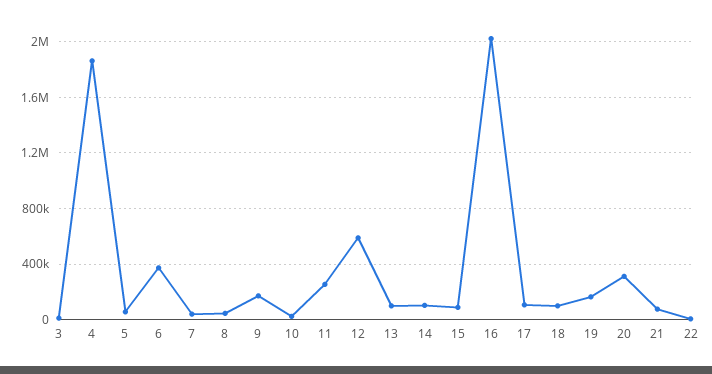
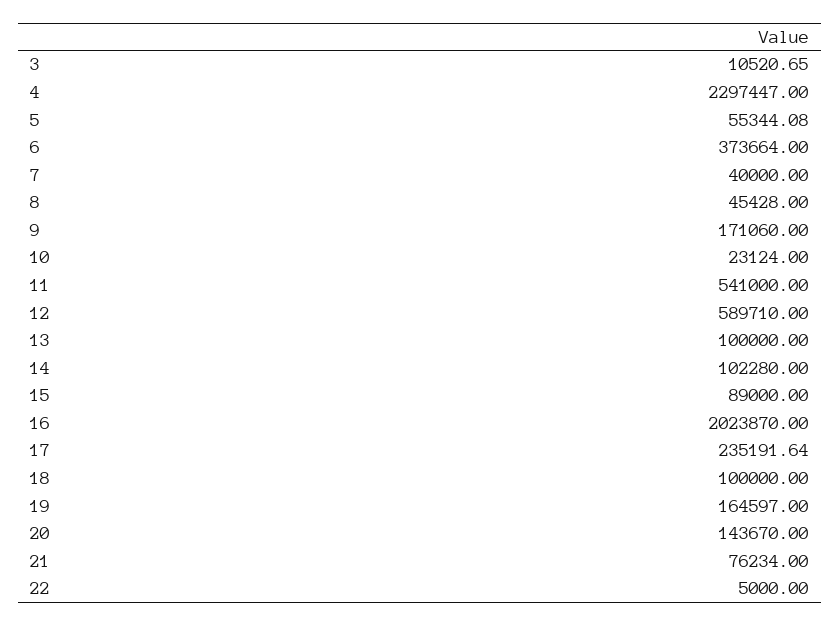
  {
    "3": 10520.65,
-   "4": 1850000,
+   "4": 2297447,
    "5": 55344.08,
    "6": 373664,
    "7": 40000,
    "8": 45428,
    "9": 171060,
    "10": 23124,
-   "11": 250000,
+   "11": 541000,
    "12": 589710,
    "13": 100000,
    "14": 102280,
    "15": 89000,
    "16": 2023870,
-   "17": 100000,
+   "17": 235191.64,
    "18": 100000,
    "19": 164597,
-   "20": 300000,
+   "20": 143670,
    "21": 76234,
    "22": 5000
  }

